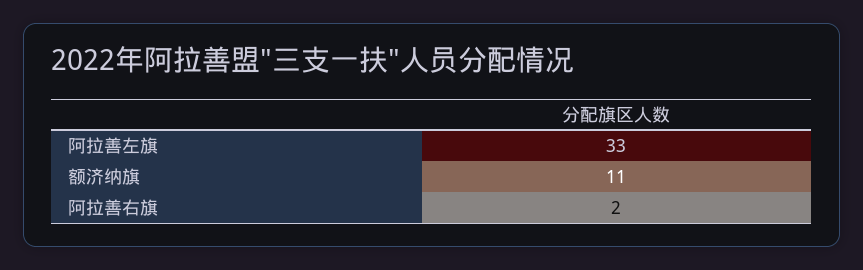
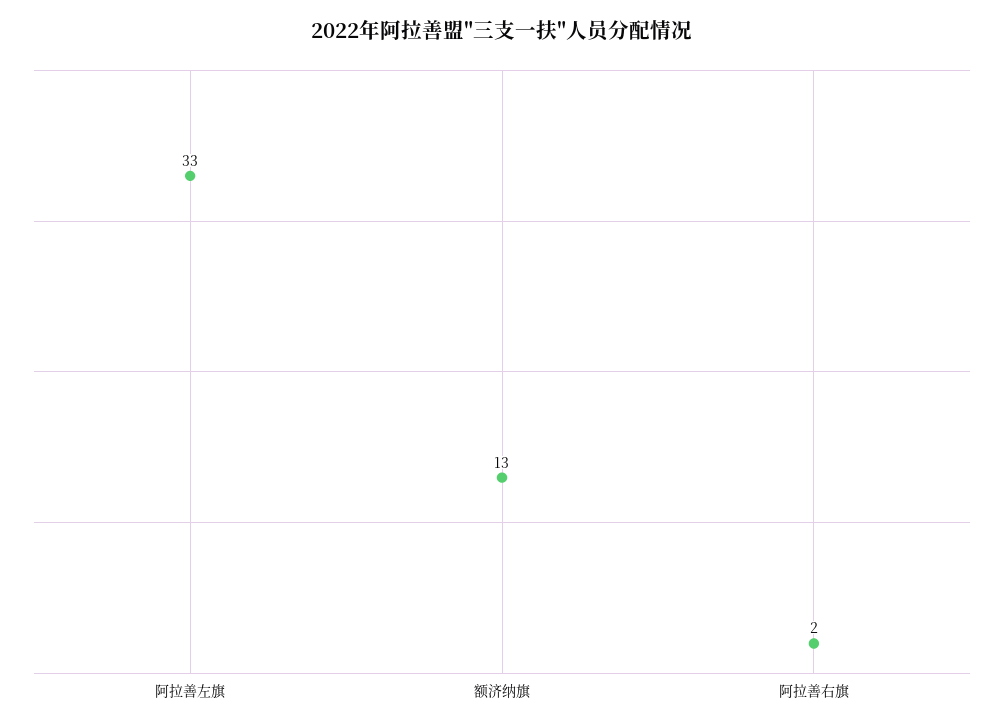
  {
    "阿拉善左旗": 33,
-   "额济纳旗": 11,
+   "额济纳旗": 13,
    "阿拉善右旗": 2
  }

